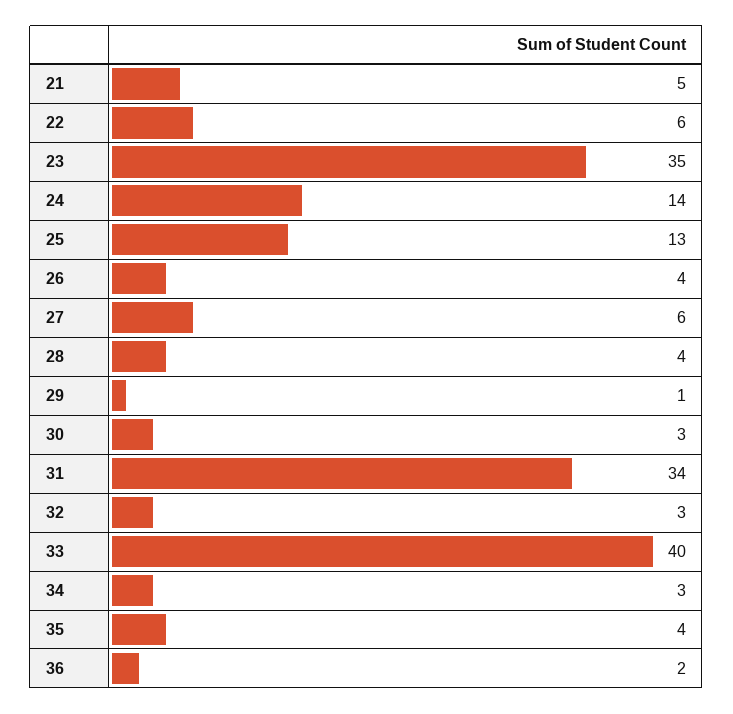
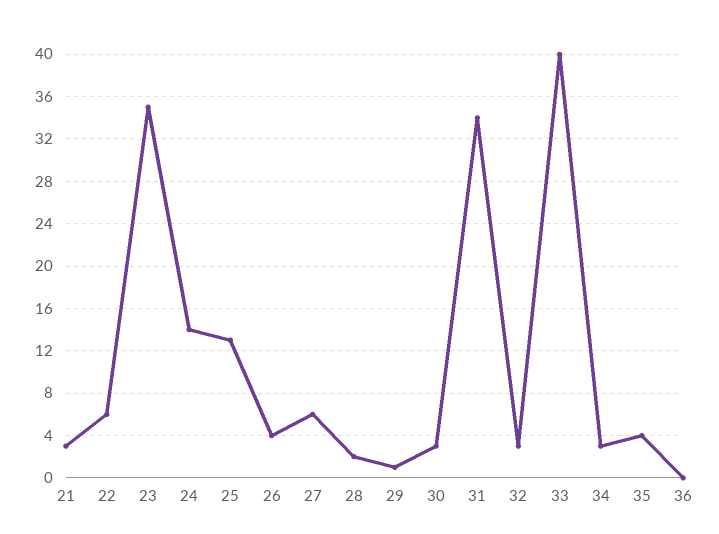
  {
-   "21": 5,
+   "21": 3,
    "22": 6,
    "23": 35,
    "24": 14,
    "25": 13,
    "26": 4,
    "27": 6,
-   "28": 4,
+   "28": 2,
    "29": 1,
    "30": 3,
    "31": 34,
    "32": 3,
    "33": 40,
    "34": 3,
    "35": 4,
-   "36": 2
+   "36": 0
  }

